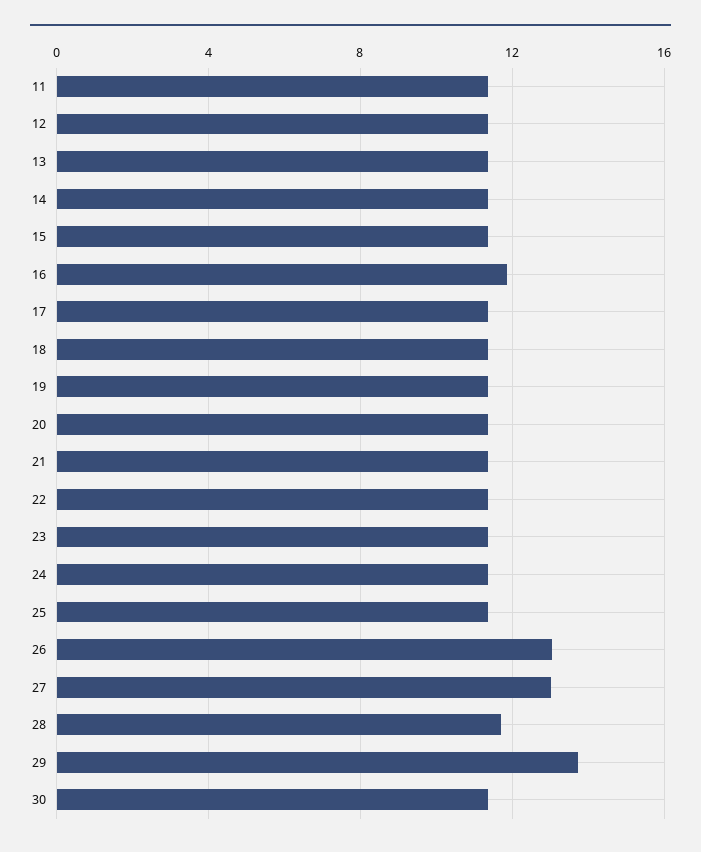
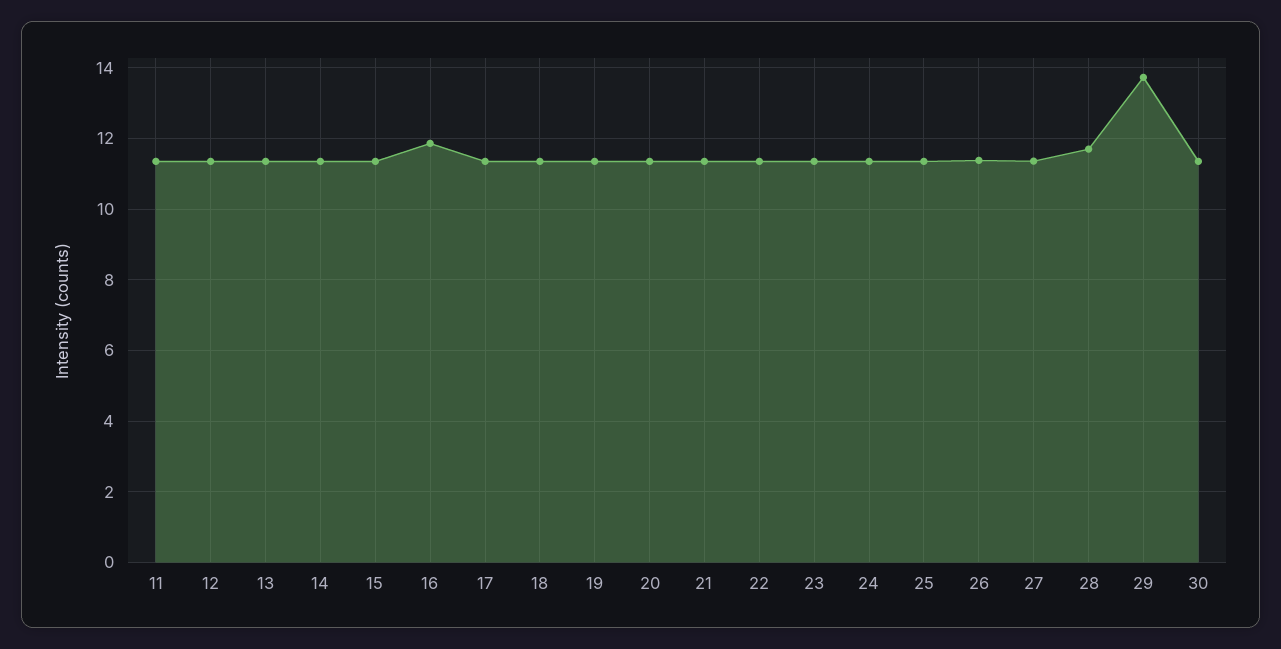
  {
    "11": 11.4,
    "12": 11.4,
    "13": 11.4,
    "14": 11.4,
    "15": 11.4,
    "16": 11.8,
    "17": 11.4,
    "18": 11.4,
    "19": 11.4,
    "20": 11.4,
    "21": 11.4,
    "22": 11.4,
    "23": 11.4,
    "24": 11.4,
    "25": 11.4,
-   "26": 13,
+   "26": 11.4,
-   "27": 13,
+   "27": 11.4,
    "28": 11.8,
    "29": 13.8,
    "30": 11.4
  }

